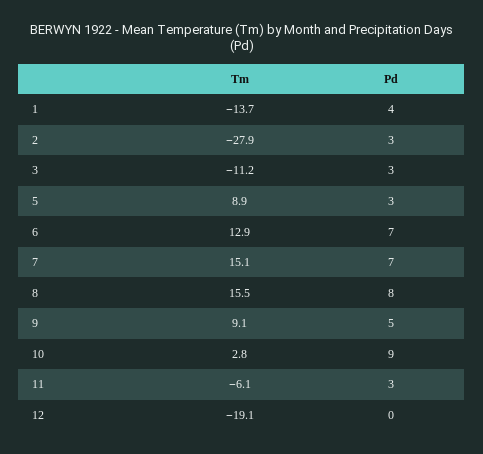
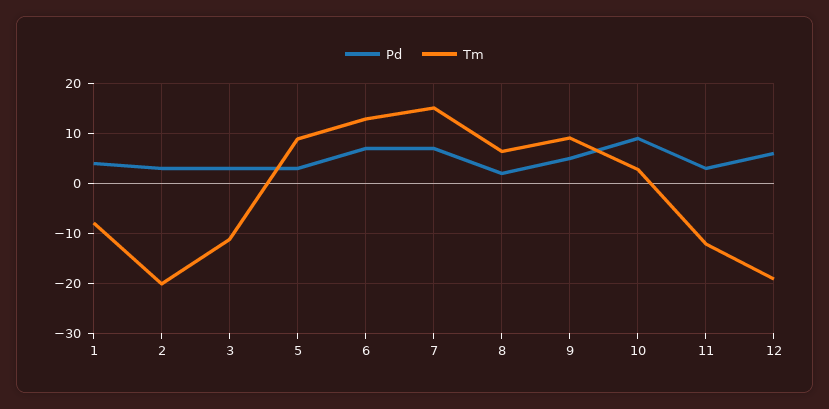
  {
    "Tm": {
-     "1": -13.7,
+     "1": -8,
-     "2": -27.9,
+     "2": -20,
      "3": -11.2,
      "5": 8.9,
      "6": 12.9,
      "7": 15.1,
-     "8": 15.5,
+     "8": 6,
      "9": 9.1,
      "10": 2.8,
-     "11": -6.1,
+     "11": -12,
      "12": -19.1
    },
    "Pd": {
      "1": 4,
      "2": 3,
      "3": 3,
      "5": 3,
      "6": 7,
      "7": 7,
-     "8": 8,
+     "8": 2,
      "9": 5,
      "10": 9,
      "11": 3,
-     "12": 0
+     "12": 6
    }
  }

